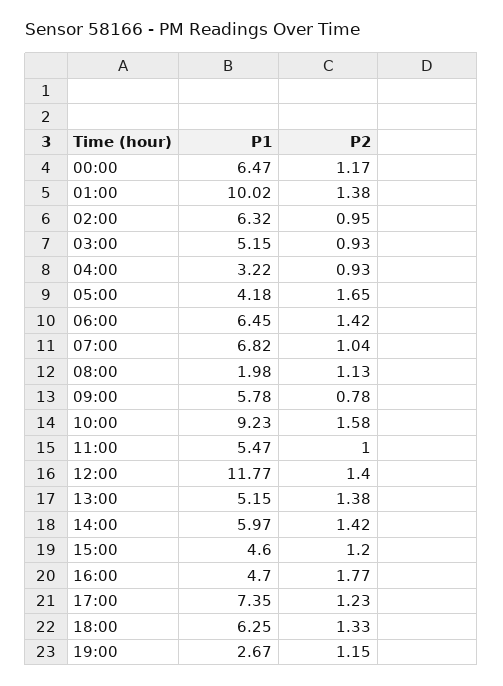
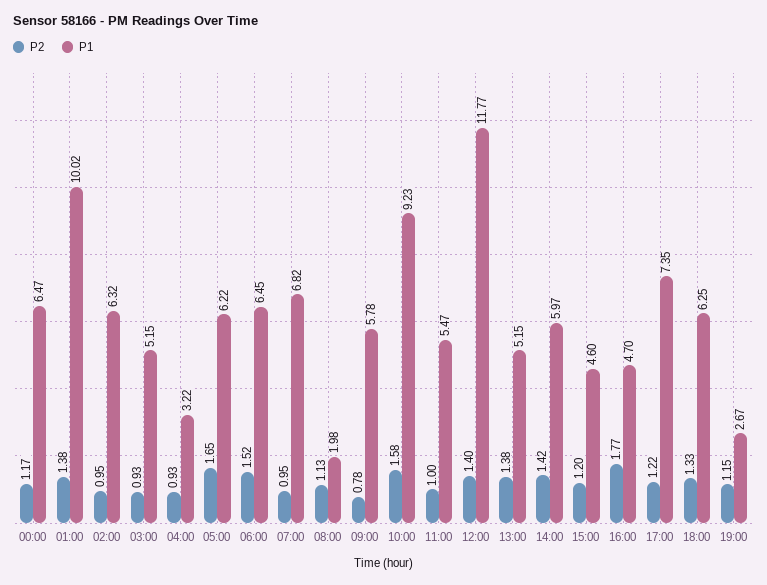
  {
    "P1": {
      "00:00": 6.47,
      "01:00": 10.02,
      "02:00": 6.32,
      "03:00": 5.15,
      "04:00": 3.22,
-     "05:00": 4.18,
+     "05:00": 6.22,
      "06:00": 6.45,
      "07:00": 6.82,
      "08:00": 1.98,
      "09:00": 5.78,
      "10:00": 9.23,
      "11:00": 5.47,
      "12:00": 11.77,
      "13:00": 5.15,
      "14:00": 5.97,
      "15:00": 4.6,
      "16:00": 4.7,
      "17:00": 7.35,
      "18:00": 6.25,
      "19:00": 2.67
    },
    "P2": {
      "00:00": 1.17,
      "01:00": 1.38,
      "02:00": 0.95,
      "03:00": 0.93,
      "04:00": 0.93,
      "05:00": 1.65,
-     "06:00": 1.42,
+     "06:00": 1.52,
-     "07:00": 1.04,
+     "07:00": 0.95,
      "08:00": 1.13,
      "09:00": 0.78,
      "10:00": 1.58,
      "11:00": 1,
      "12:00": 1.4,
      "13:00": 1.38,
      "14:00": 1.42,
      "15:00": 1.2,
      "16:00": 1.77,
-     "17:00": 1.23,
+     "17:00": 1.22,
      "18:00": 1.33,
      "19:00": 1.15
    }
  }

